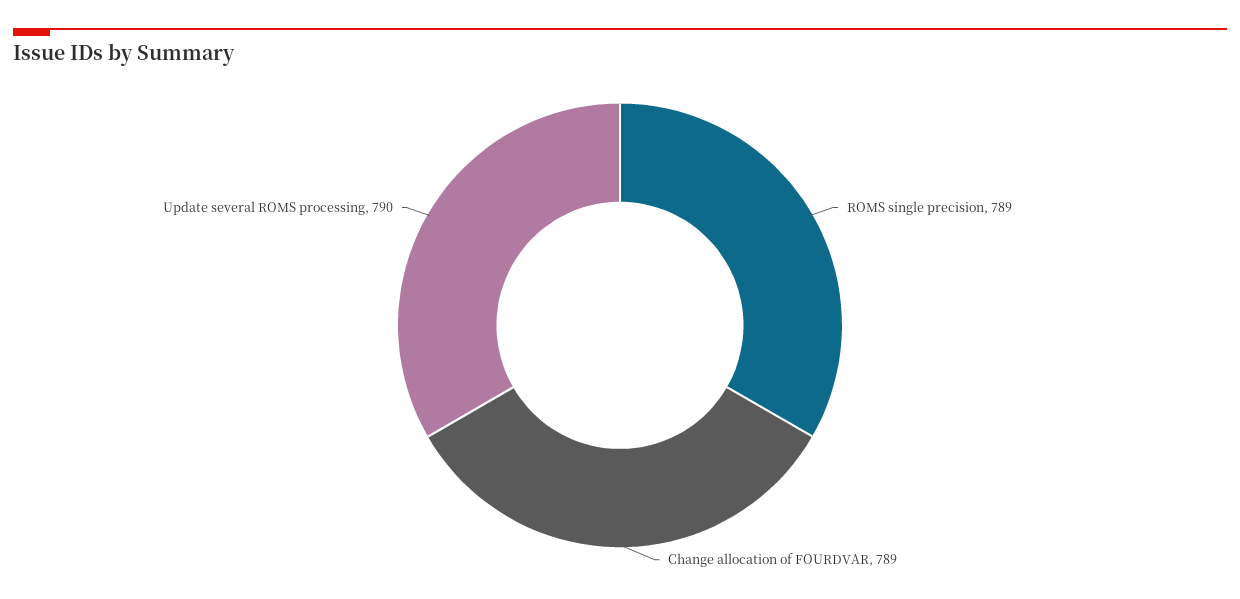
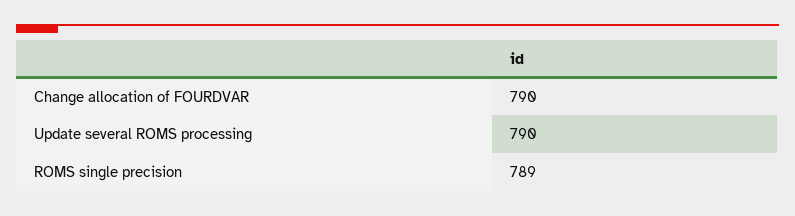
  {
    "ROMS single precision": 789,
-   "Change allocation of FOURDVAR": 789,
+   "Change allocation of FOURDVAR": 790,
    "Update several ROMS processing": 790
  }

